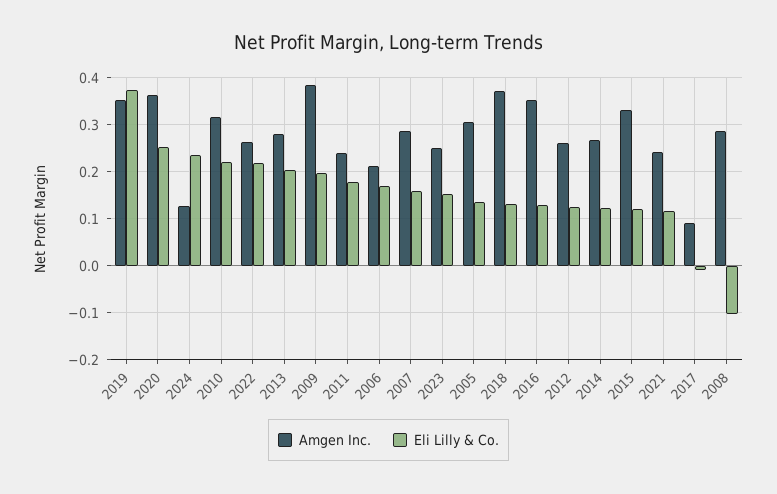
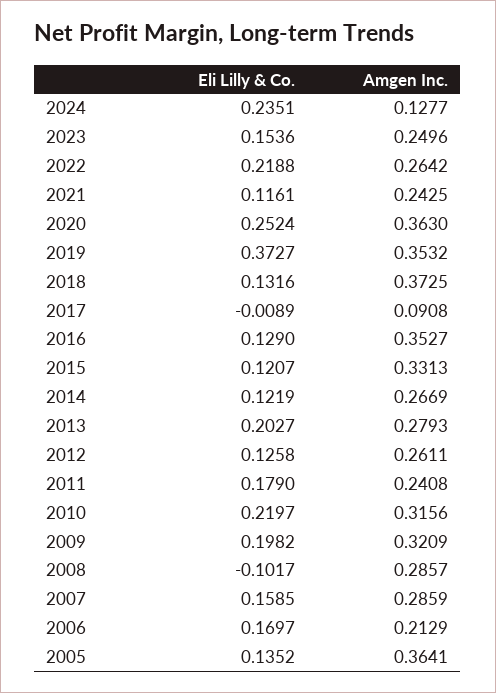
  {
    "Amgen Inc.": {
      "2019": 0.3532,
      "2020": 0.363,
      "2024": 0.1277,
      "2010": 0.3156,
      "2022": 0.2642,
      "2013": 0.2793,
-     "2009": 0.38,
+     "2009": 0.3209,
      "2011": 0.2408,
      "2006": 0.2129,
      "2007": 0.2859,
      "2023": 0.2496,
-     "2005": 0.3,
+     "2005": 0.3641,
      "2018": 0.3725,
      "2016": 0.3527,
      "2012": 0.2611,
      "2014": 0.2669,
      "2015": 0.3313,
      "2021": 0.2425,
      "2017": 0.0908,
      "2008": 0.2857
    },
    "Eli Lilly & Co.": {
      "2019": 0.3727,
      "2020": 0.2524,
      "2024": 0.2351,
      "2010": 0.2197,
      "2022": 0.2188,
      "2013": 0.2027,
      "2009": 0.1982,
      "2011": 0.179,
      "2006": 0.1697,
      "2007": 0.1585,
      "2023": 0.1536,
      "2005": 0.1352,
      "2018": 0.1316,
      "2016": 0.129,
      "2012": 0.1258,
      "2014": 0.1219,
      "2015": 0.1207,
      "2021": 0.1161,
      "2017": -0.0089,
      "2008": -0.1017
    }
  }

